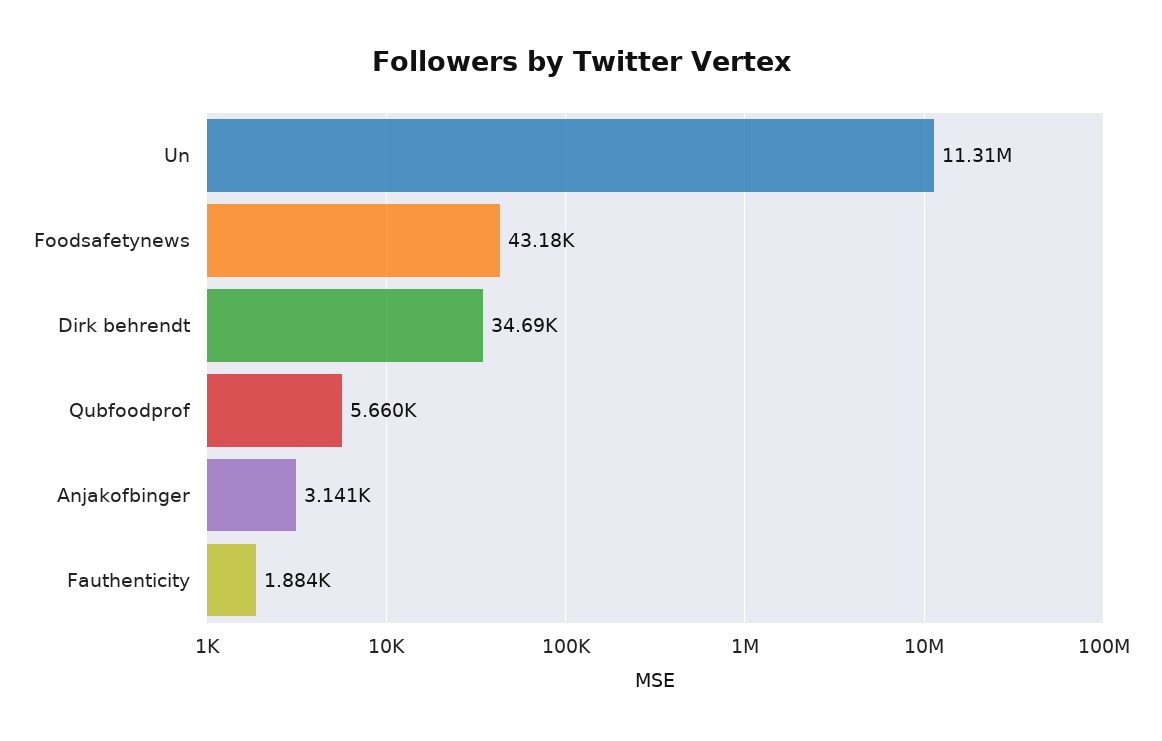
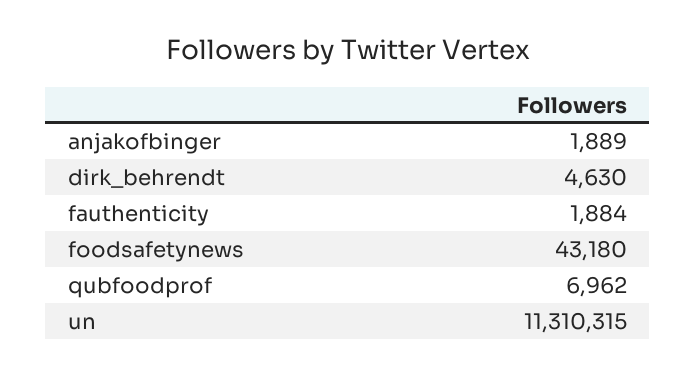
  {
    "Un": 11310315,
    "Foodsafetynews": 43180,
-   "Dirk behrendt": 34690,
+   "Dirk behrendt": 4630,
-   "Qubfoodprof": 5660,
+   "Qubfoodprof": 6962,
-   "Anjakofbinger": 3141,
+   "Anjakofbinger": 1889,
    "Fauthenticity": 1884
  }

